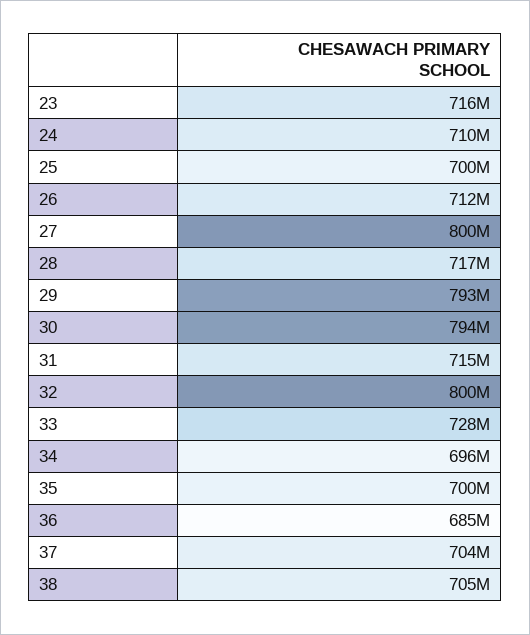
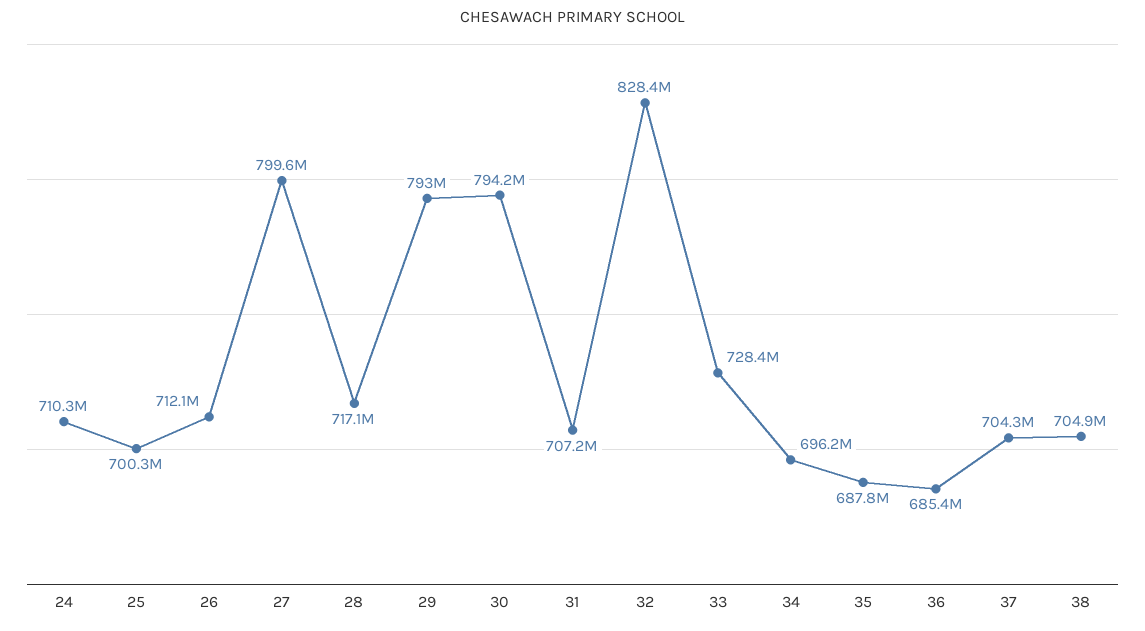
  {
-   "23": 716000000,
    "24": 710300000,
    "25": 700300000,
    "26": 712100000,
    "27": 799600000,
    "28": 717100000,
    "29": 793000000,
    "30": 794200000,
-   "31": 715000000,
+   "31": 707200000,
-   "32": 800000000,
+   "32": 828400000,
    "33": 728400000,
    "34": 696200000,
-   "35": 700000000,
+   "35": 687800000,
    "36": 685400000,
    "37": 704300000,
    "38": 704900000
  }

